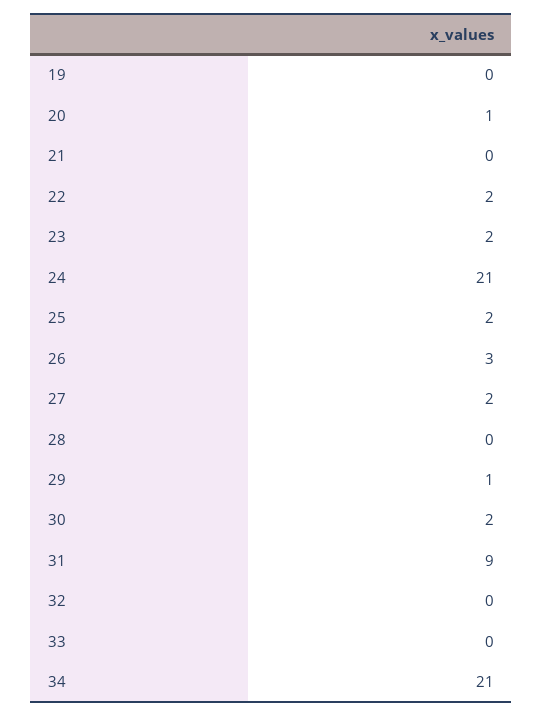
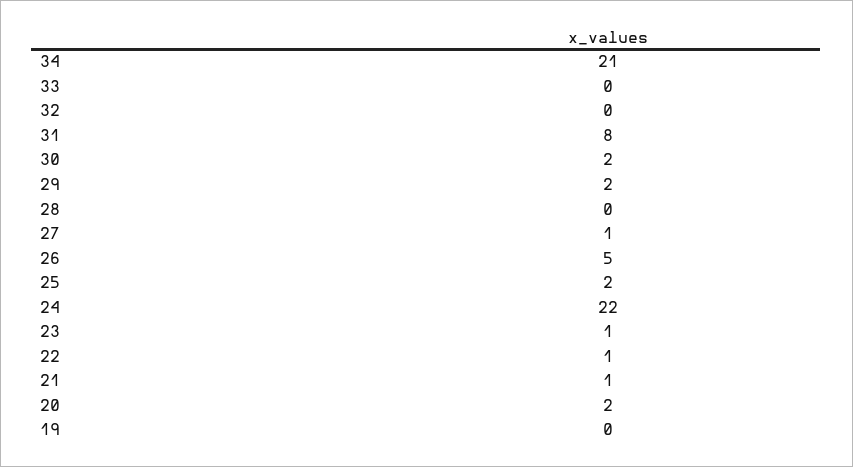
  {
    "19": 0,
-   "20": 1,
+   "20": 2,
-   "21": 0,
+   "21": 1,
-   "22": 2,
+   "22": 1,
-   "23": 2,
+   "23": 1,
-   "24": 21,
+   "24": 22,
    "25": 2,
-   "26": 3,
+   "26": 5,
-   "27": 2,
+   "27": 1,
    "28": 0,
-   "29": 1,
+   "29": 2,
    "30": 2,
-   "31": 9,
+   "31": 8,
    "32": 0,
    "33": 0,
    "34": 21
  }

